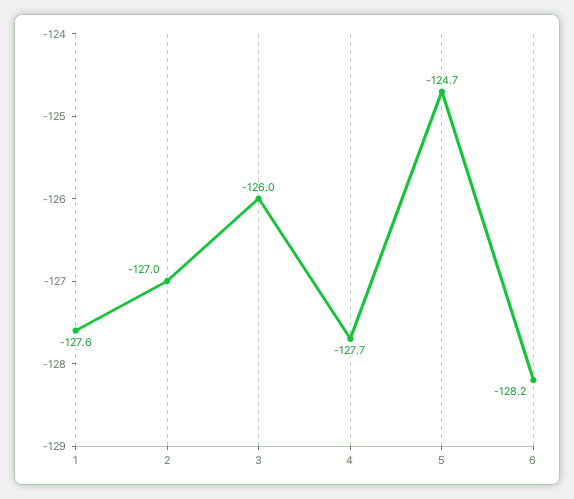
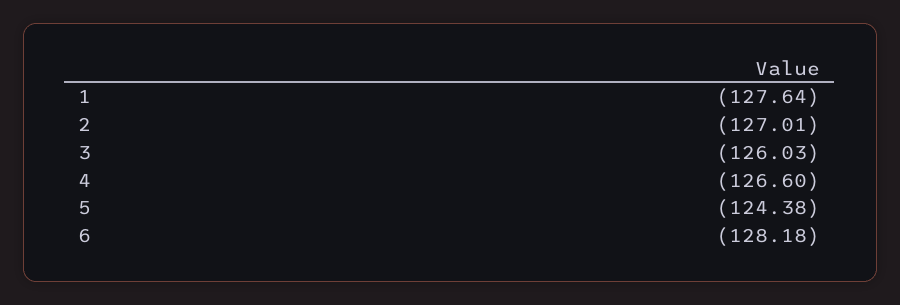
  {
    "1": -127.64,
    "2": -127.01,
    "3": -126.03,
-   "4": -127.7,
+   "4": -126.6,
-   "5": -124.7,
+   "5": -124.38,
    "6": -128.18
  }

